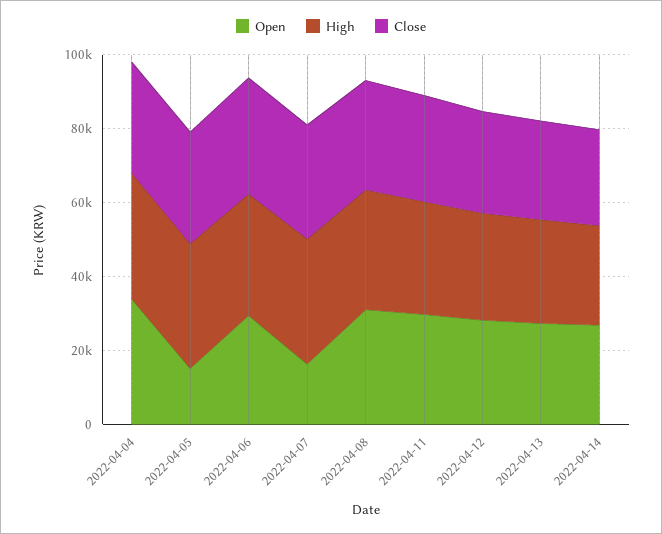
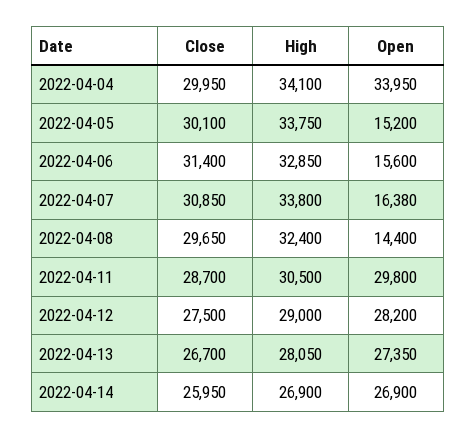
  {
    "Open": {
      "2022-04-04": 33950,
      "2022-04-05": 15200,
-     "2022-04-06": 30000,
+     "2022-04-06": 15600,
      "2022-04-07": 16380,
-     "2022-04-08": 30000,
+     "2022-04-08": 14400,
      "2022-04-11": 29800,
      "2022-04-12": 28200,
      "2022-04-13": 27350,
      "2022-04-14": 26900
    },
    "High": {
      "2022-04-04": 34100,
      "2022-04-05": 33750,
      "2022-04-06": 32850,
      "2022-04-07": 33800,
      "2022-04-08": 32400,
      "2022-04-11": 30500,
      "2022-04-12": 29000,
      "2022-04-13": 28050,
      "2022-04-14": 26900
    },
    "Close": {
      "2022-04-04": 29950,
      "2022-04-05": 30100,
      "2022-04-06": 31400,
      "2022-04-07": 30850,
      "2022-04-08": 29650,
      "2022-04-11": 28700,
      "2022-04-12": 27500,
      "2022-04-13": 26700,
      "2022-04-14": 25950
    }
  }

